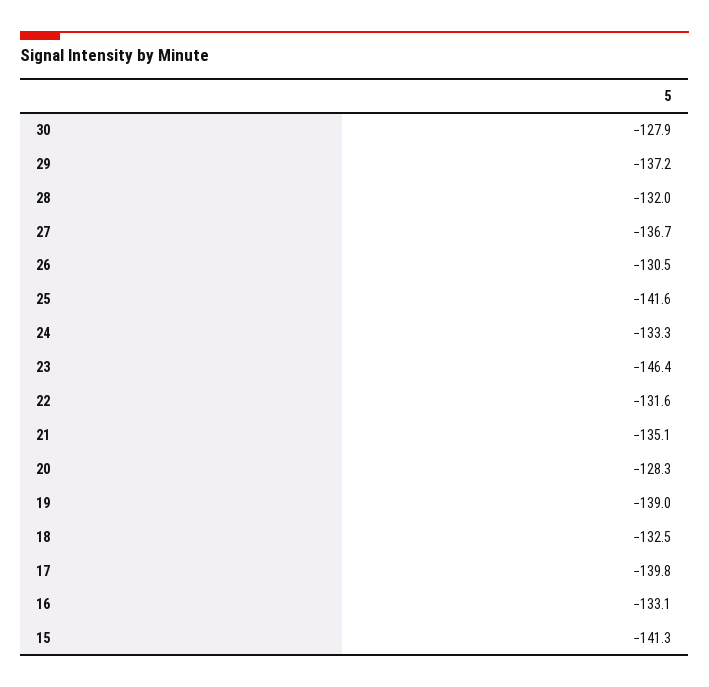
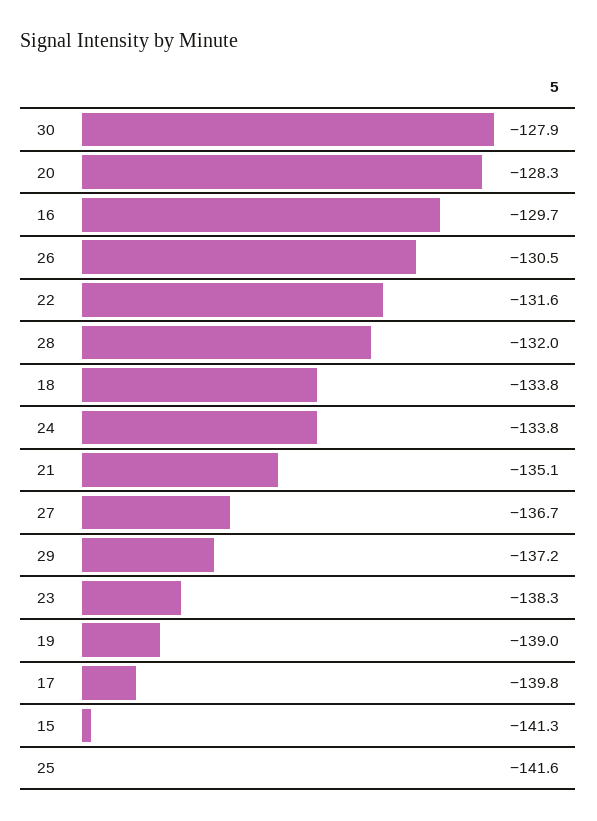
  {
    "30": -127.9,
    "29": -137.2,
    "28": -132,
    "27": -136.7,
    "26": -130.5,
    "25": -141.6,
-   "24": -133.3,
+   "24": -133.8,
-   "23": -146.4,
+   "23": -138.3,
    "22": -131.6,
    "21": -135.1,
    "20": -128.3,
    "19": -139,
-   "18": -132.5,
+   "18": -133.8,
    "17": -139.8,
-   "16": -133.1,
+   "16": -129.7,
    "15": -141.3
  }

